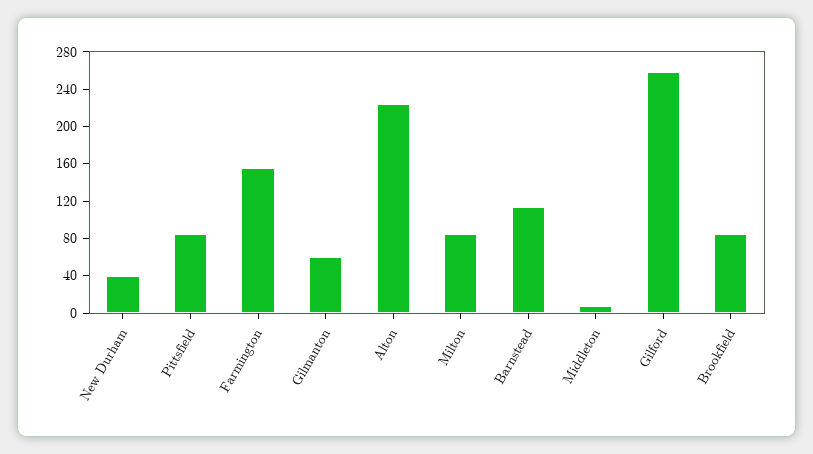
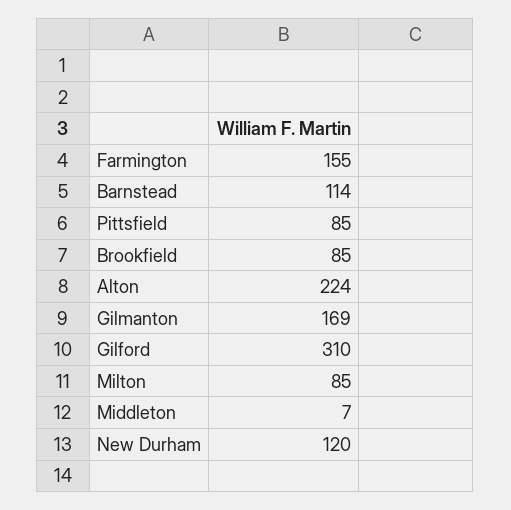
  {
-   "New Durham": 40,
+   "New Durham": 120,
    "Pittsfield": 85,
    "Farmington": 155,
-   "Gilmanton": 60,
+   "Gilmanton": 169,
    "Alton": 224,
    "Milton": 85,
    "Barnstead": 114,
    "Middleton": 7,
-   "Gilford": 260,
+   "Gilford": 310,
    "Brookfield": 85
  }

